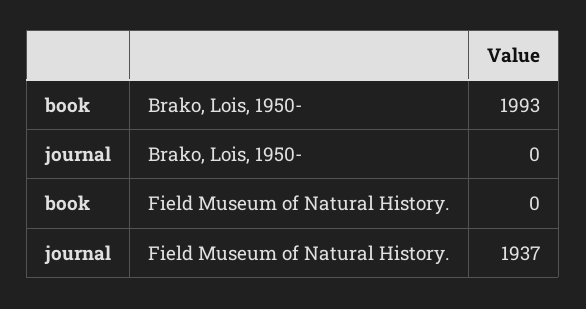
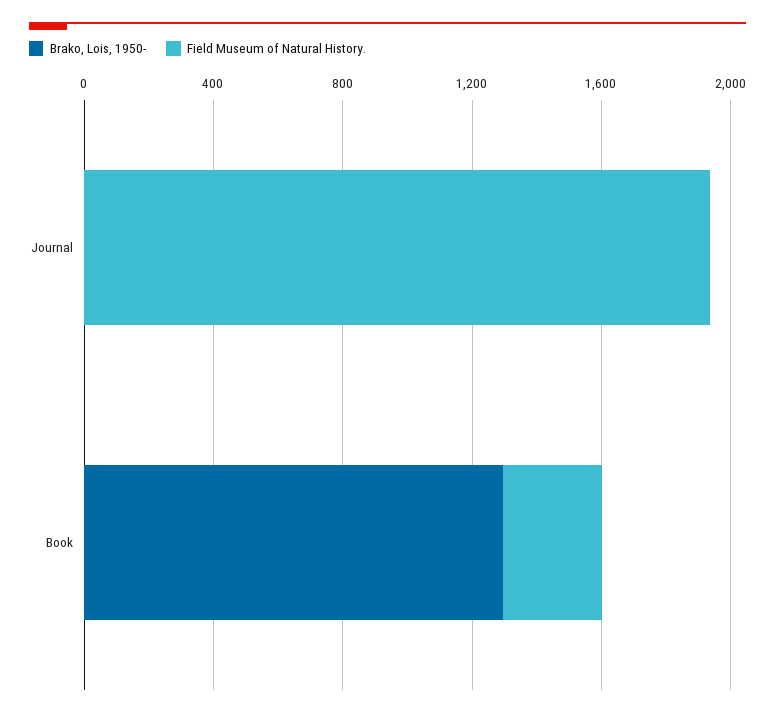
  {
    "Brako, Lois, 1950-": {
-     "book": 1993,
+     "book": 1300,
      "journal": 0
    },
    "Field Museum of Natural History.": {
-     "book": 0,
+     "book": 300,
      "journal": 1937
    }
  }

